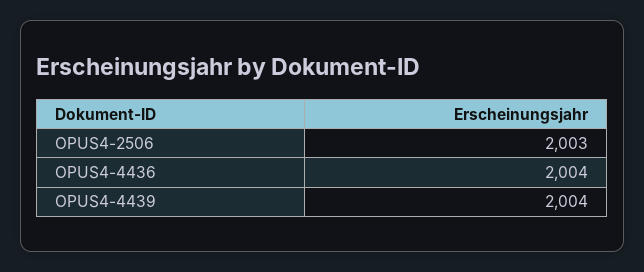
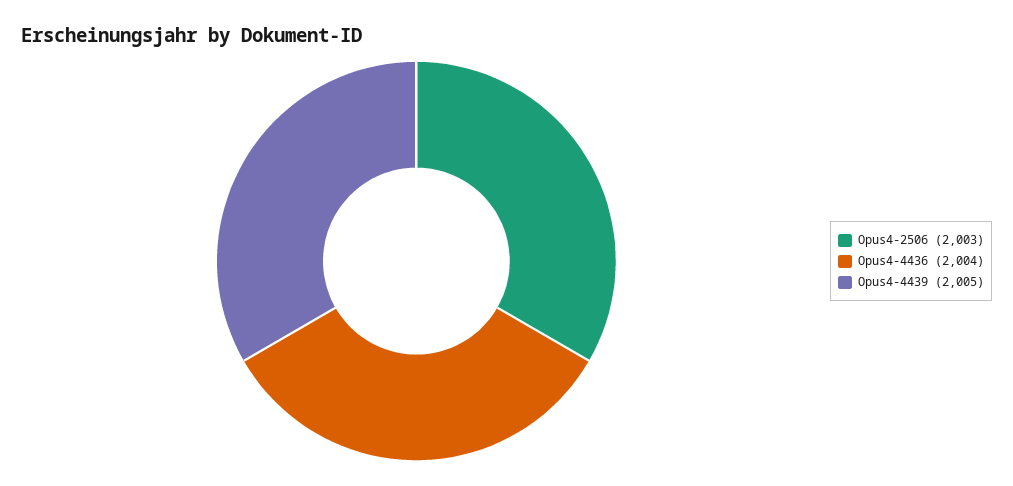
  {
    "OPUS4-2506": 2003,
    "OPUS4-4436": 2004,
-   "OPUS4-4439": 2004
+   "OPUS4-4439": 2005
  }

